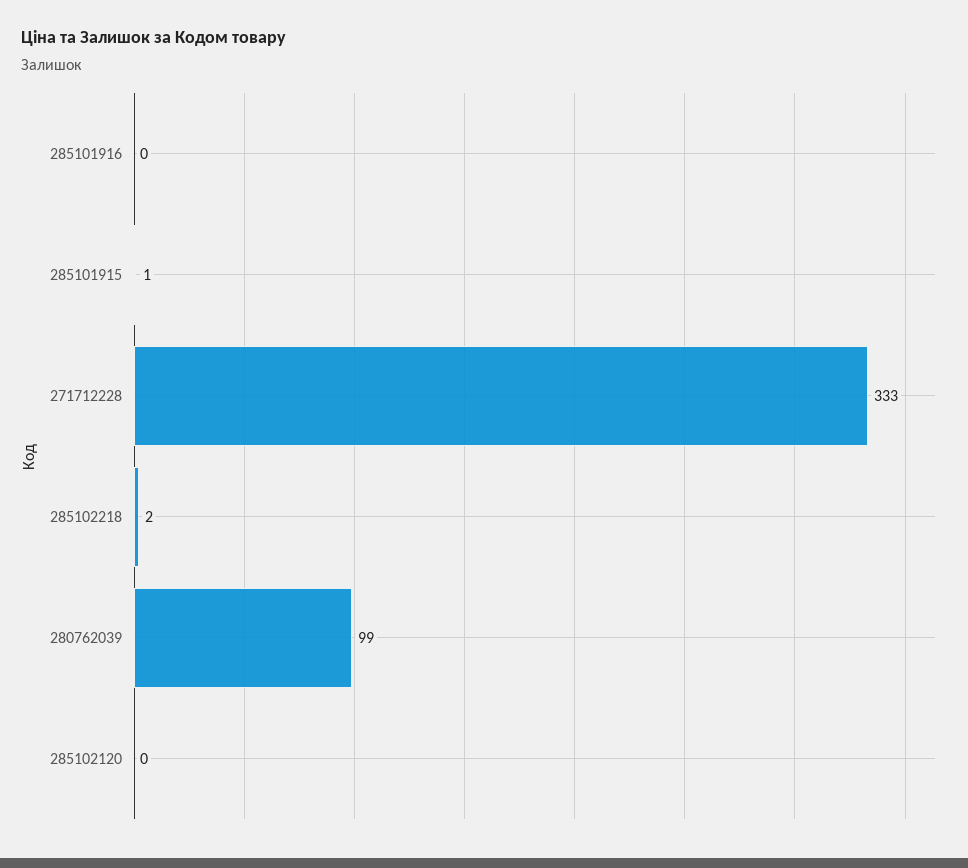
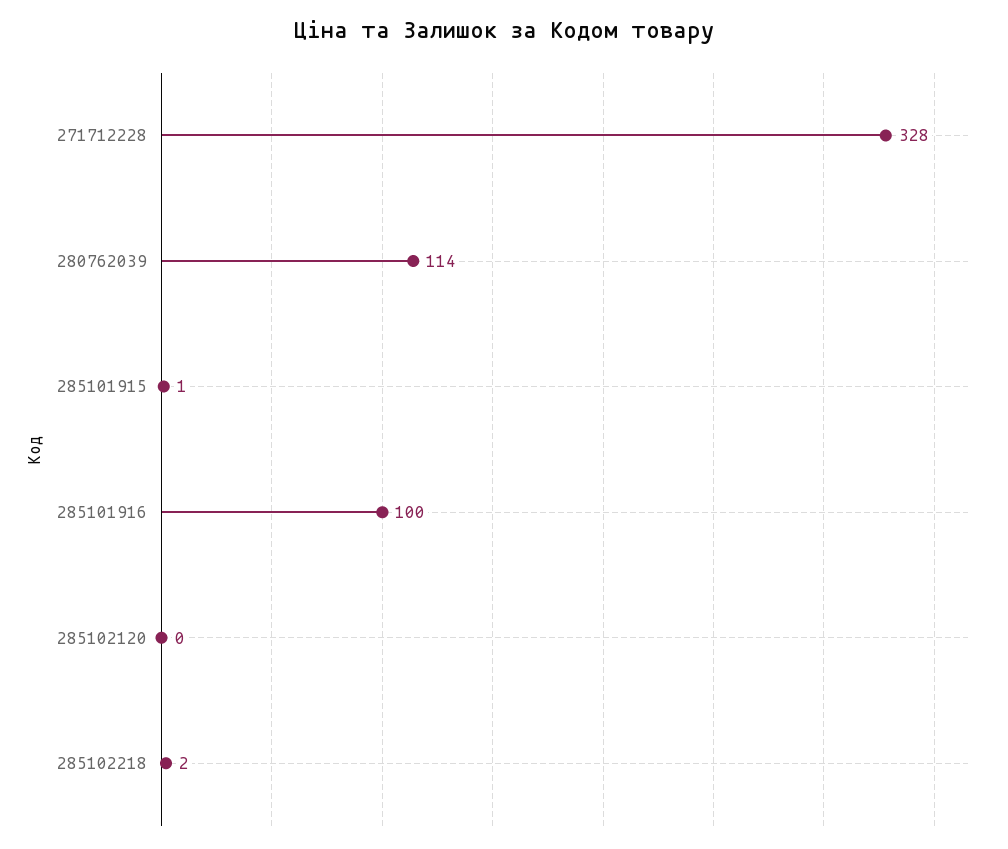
  {
-   "285101916": 0,
+   "285101916": 100,
    "285101915": 1,
-   "271712228": 333,
+   "271712228": 328,
    "285102218": 2,
-   "280762039": 99,
+   "280762039": 114,
    "285102120": 0
  }

